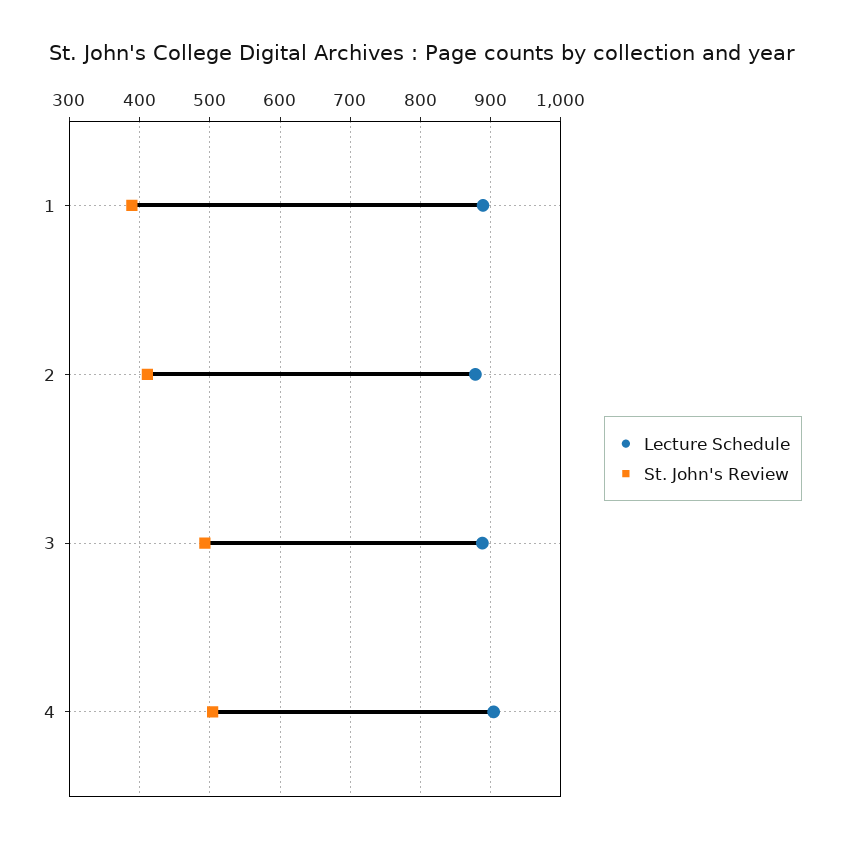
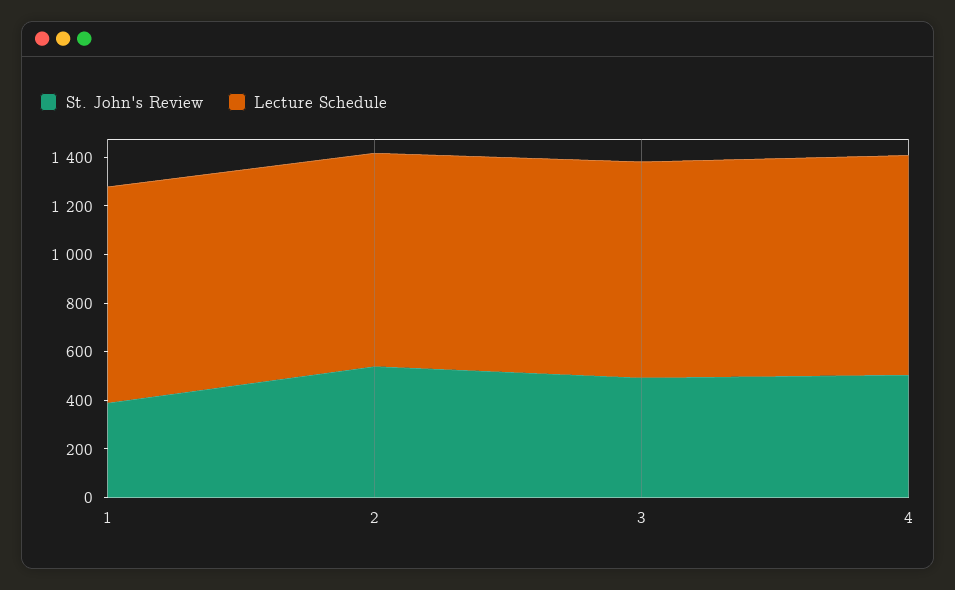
  {
    "Lecture Schedule": {
      "1": 890,
      "2": 880,
      "3": 890,
      "4": 900
    },
    "St. John's Review": {
      "1": 390,
-     "2": 410,
+     "2": 550,
      "3": 490,
      "4": 500
    }
  }

